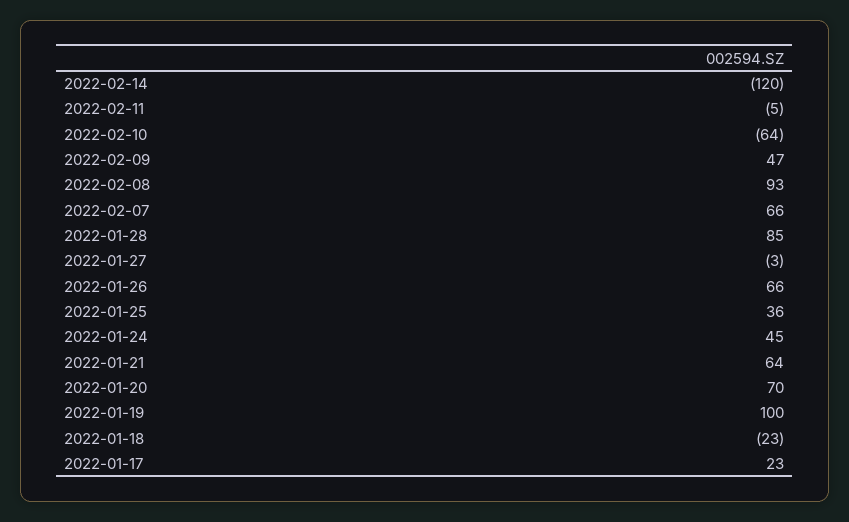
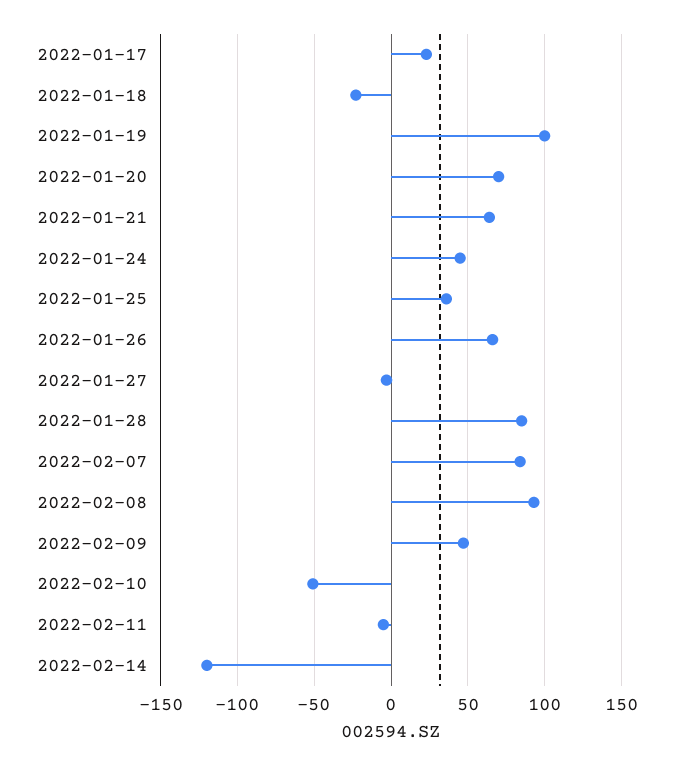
  {
    "2022-02-14": -120,
    "2022-02-11": -5,
-   "2022-02-10": -64,
+   "2022-02-10": -50,
    "2022-02-09": 47,
    "2022-02-08": 93,
-   "2022-02-07": 66,
+   "2022-02-07": 85,
    "2022-01-28": 85,
    "2022-01-27": -3,
    "2022-01-26": 66,
    "2022-01-25": 36,
    "2022-01-24": 45,
    "2022-01-21": 64,
    "2022-01-20": 70,
    "2022-01-19": 100,
    "2022-01-18": -23,
    "2022-01-17": 23
  }

